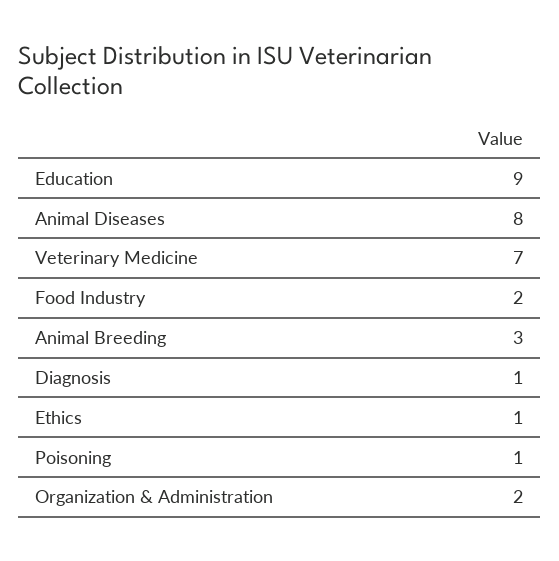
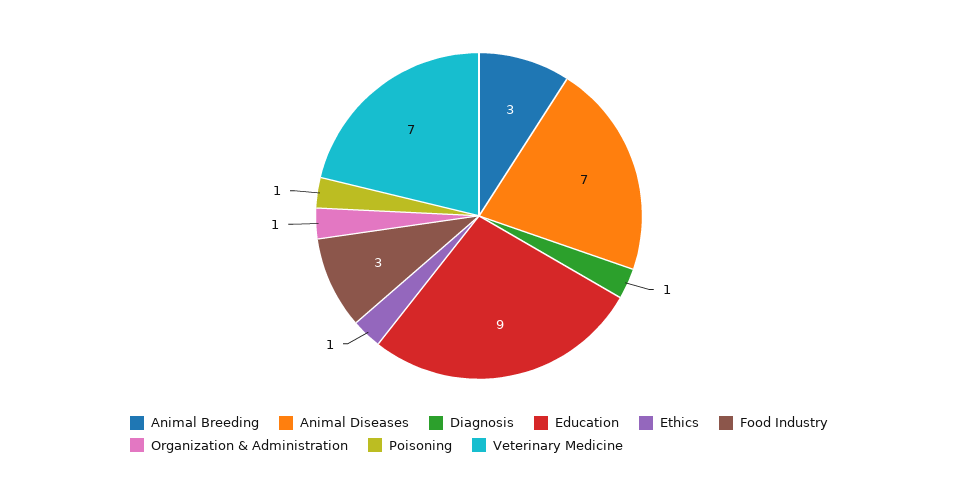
  {
    "Education": 9,
-   "Animal Diseases": 8,
+   "Animal Diseases": 7,
    "Veterinary Medicine": 7,
-   "Food Industry": 2,
+   "Food Industry": 3,
    "Animal Breeding": 3,
    "Diagnosis": 1,
    "Ethics": 1,
    "Poisoning": 1,
-   "Organization & Administration": 2
+   "Organization & Administration": 1
  }

